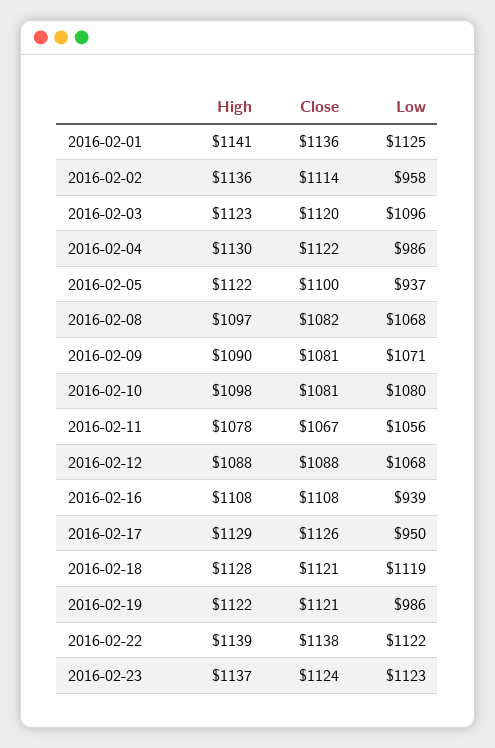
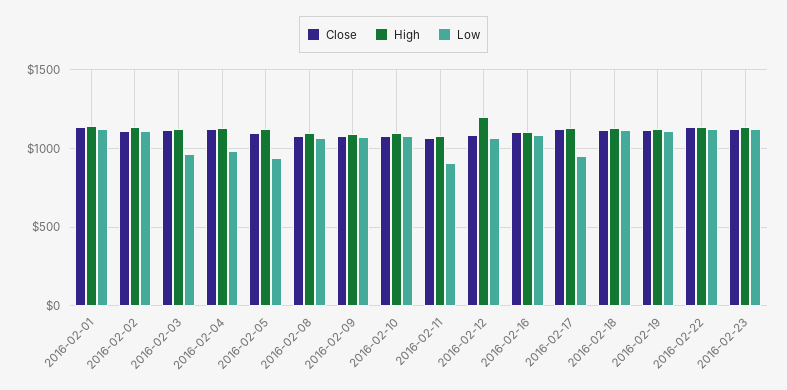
  {
    "High": {
      "2016-02-01": 1141,
      "2016-02-02": 1136,
      "2016-02-03": 1123,
      "2016-02-04": 1130,
      "2016-02-05": 1122,
      "2016-02-08": 1097,
      "2016-02-09": 1090,
      "2016-02-10": 1098,
      "2016-02-11": 1078,
-     "2016-02-12": 1088,
+     "2016-02-12": 1200,
      "2016-02-16": 1108,
      "2016-02-17": 1129,
      "2016-02-18": 1128,
      "2016-02-19": 1122,
      "2016-02-22": 1139,
      "2016-02-23": 1137
    },
    "Close": {
      "2016-02-01": 1136,
      "2016-02-02": 1114,
      "2016-02-03": 1120,
      "2016-02-04": 1122,
      "2016-02-05": 1100,
      "2016-02-08": 1082,
      "2016-02-09": 1081,
      "2016-02-10": 1081,
      "2016-02-11": 1067,
      "2016-02-12": 1088,
      "2016-02-16": 1108,
      "2016-02-17": 1126,
      "2016-02-18": 1121,
      "2016-02-19": 1121,
      "2016-02-22": 1138,
      "2016-02-23": 1124
    },
    "Low": {
      "2016-02-01": 1125,
-     "2016-02-02": 958,
+     "2016-02-02": 1100,
-     "2016-02-03": 1096,
+     "2016-02-03": 950,
      "2016-02-04": 986,
      "2016-02-05": 937,
      "2016-02-08": 1068,
      "2016-02-09": 1071,
      "2016-02-10": 1080,
-     "2016-02-11": 1056,
+     "2016-02-11": 900,
      "2016-02-12": 1068,
-     "2016-02-16": 939,
+     "2016-02-16": 1100,
      "2016-02-17": 950,
      "2016-02-18": 1119,
-     "2016-02-19": 986,
+     "2016-02-19": 1100,
      "2016-02-22": 1122,
      "2016-02-23": 1123
    }
  }

